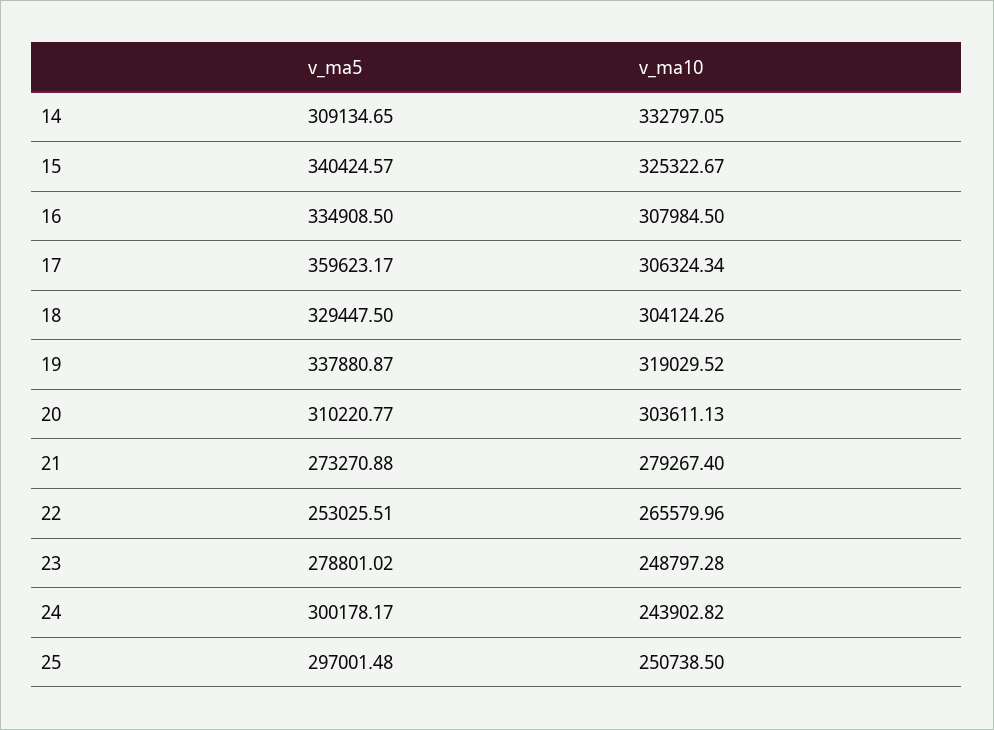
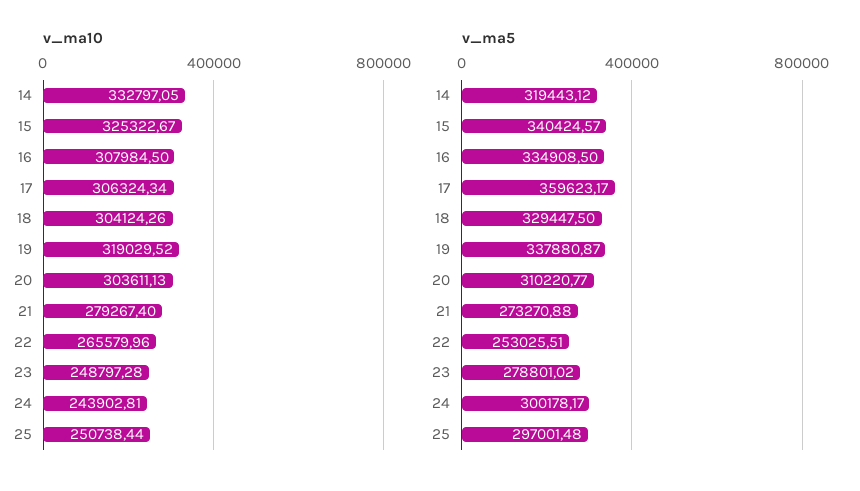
  {
    "v_ma5": {
-     "14": 309134.65,
+     "14": 319443.12,
      "15": 340424.57,
      "16": 334908.5,
      "17": 359623.17,
      "18": 329447.5,
      "19": 337880.87,
      "20": 310220.77,
      "21": 273270.88,
      "22": 253025.51,
      "23": 278801.02,
      "24": 300178.17,
      "25": 297001.48
    },
    "v_ma10": {
      "14": 332797.05,
      "15": 325322.67,
      "16": 307984.5,
      "17": 306324.34,
      "18": 304124.26,
      "19": 319029.52,
      "20": 303611.13,
      "21": 279267.4,
      "22": 265579.96,
      "23": 248797.28,
-     "24": 243902.82,
+     "24": 243902.81,
-     "25": 250738.5
+     "25": 250738.44
    }
  }

